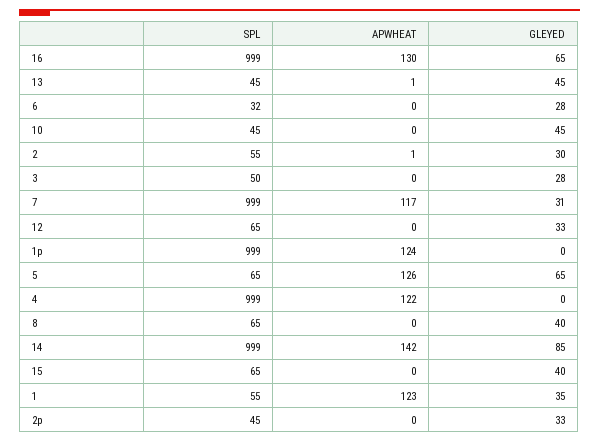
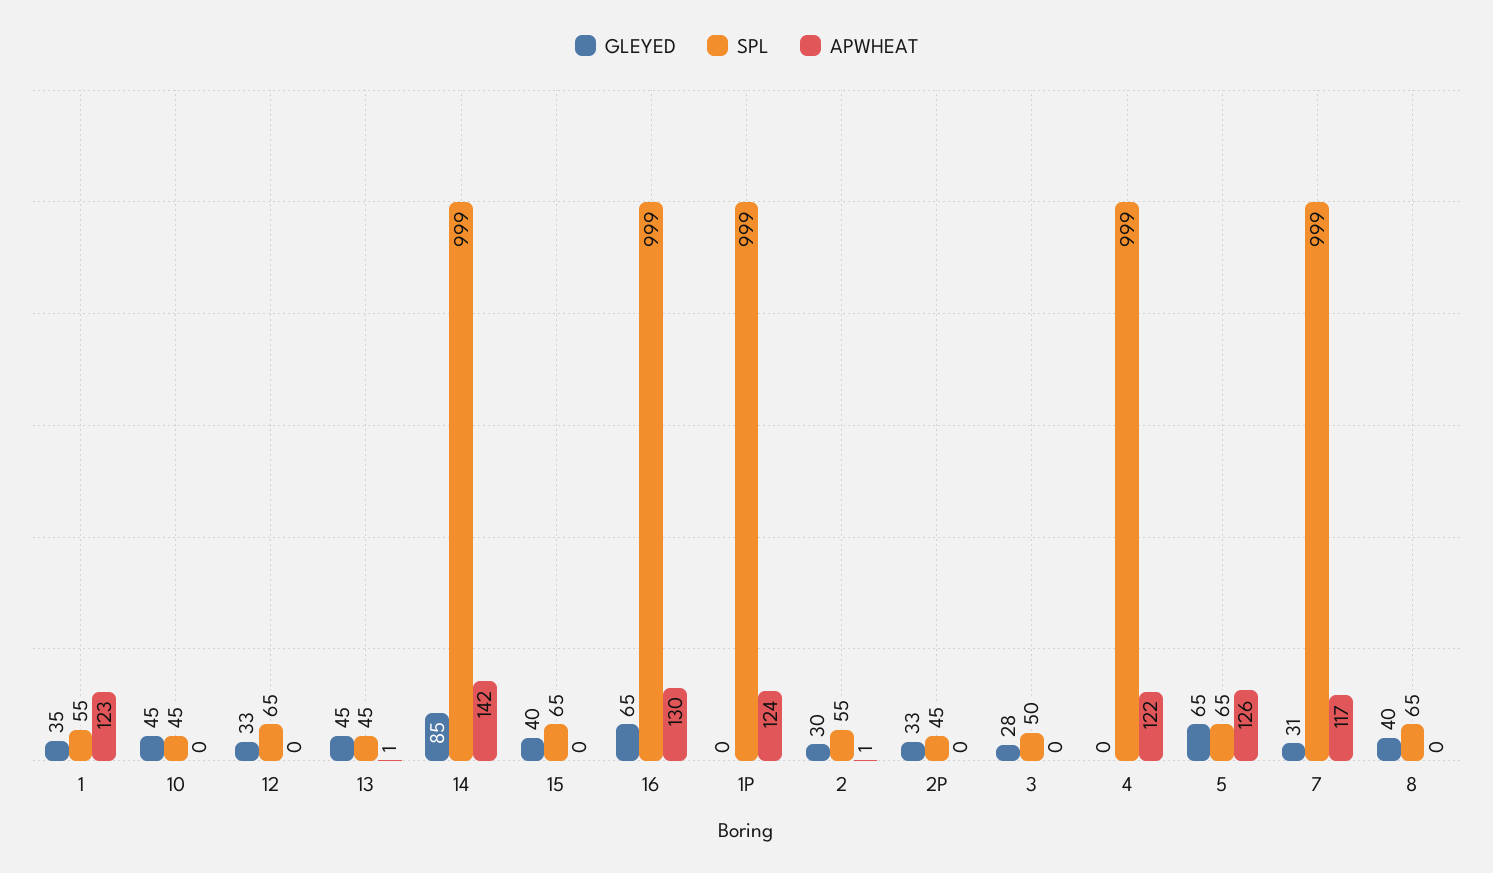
  {
    "SPL": {
      "16": 999,
      "13": 45,
-     "6": 32,
      "10": 45,
      "2": 55,
      "3": 50,
      "7": 999,
      "12": 65,
      "1p": 999,
      "5": 65,
      "4": 999,
      "8": 65,
      "14": 999,
      "15": 65,
      "1": 55,
      "2p": 45
    },
    "APWHEAT": {
      "16": 130,
      "13": 1,
-     "6": 0,
      "10": 0,
      "2": 1,
      "3": 0,
      "7": 117,
      "12": 0,
      "1p": 124,
      "5": 126,
      "4": 122,
      "8": 0,
      "14": 142,
      "15": 0,
      "1": 123,
      "2p": 0
    },
    "GLEYED": {
      "16": 65,
      "13": 45,
-     "6": 28,
      "10": 45,
      "2": 30,
      "3": 28,
      "7": 31,
      "12": 33,
      "1p": 0,
      "5": 65,
      "4": 0,
      "8": 40,
      "14": 85,
      "15": 40,
      "1": 35,
      "2p": 33
    }
  }

